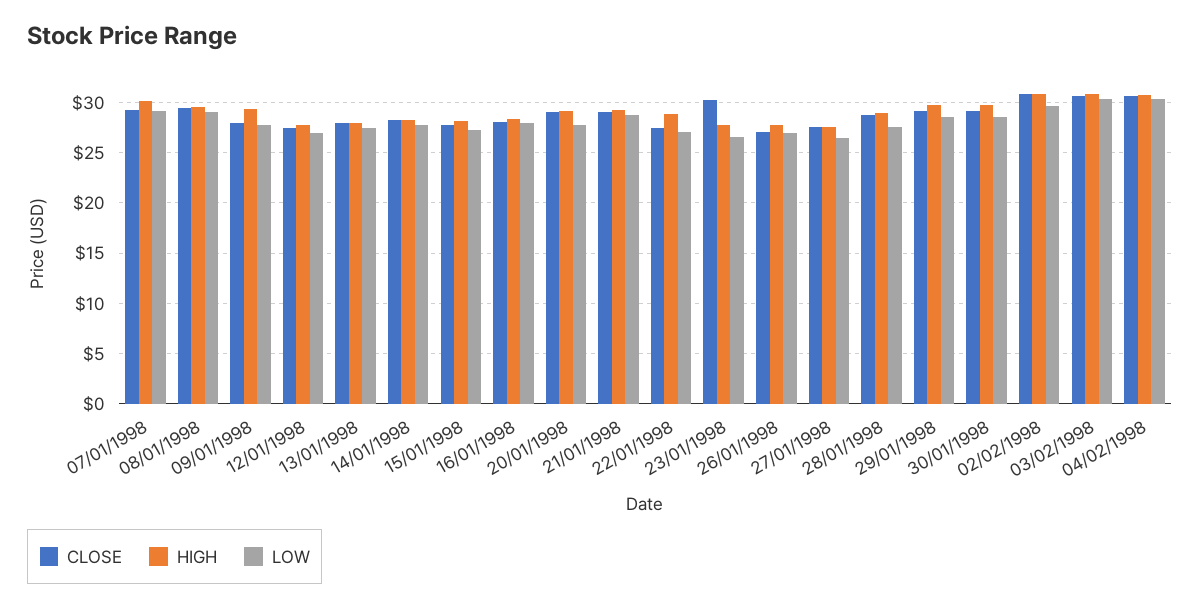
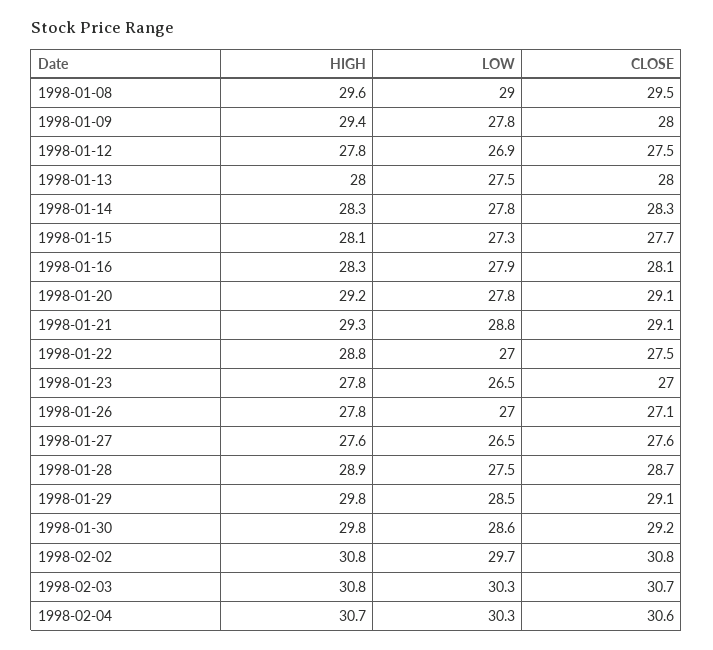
  {
    "CLOSE": {
-     "07/01/1998": 29,
      "08/01/1998": 29.5,
      "09/01/1998": 28,
      "12/01/1998": 27.5,
      "13/01/1998": 28,
      "14/01/1998": 28.3,
      "15/01/1998": 27.7,
      "16/01/1998": 28.1,
      "20/01/1998": 29.1,
      "21/01/1998": 29.1,
      "22/01/1998": 27.5,
-     "23/01/1998": 30,
+     "23/01/1998": 27,
      "26/01/1998": 27.1,
      "27/01/1998": 27.6,
      "28/01/1998": 28.7,
      "29/01/1998": 29.1,
      "30/01/1998": 29.2,
      "02/02/1998": 30.8,
      "03/02/1998": 30.7,
      "04/02/1998": 30.6
    },
    "HIGH": {
-     "07/01/1998": 30,
      "08/01/1998": 29.6,
      "09/01/1998": 29.4,
      "12/01/1998": 27.8,
      "13/01/1998": 28,
      "14/01/1998": 28.3,
      "15/01/1998": 28.1,
      "16/01/1998": 28.3,
      "20/01/1998": 29.2,
      "21/01/1998": 29.3,
      "22/01/1998": 28.8,
      "23/01/1998": 27.8,
      "26/01/1998": 27.8,
      "27/01/1998": 27.6,
      "28/01/1998": 28.9,
      "29/01/1998": 29.8,
      "30/01/1998": 29.8,
      "02/02/1998": 30.8,
      "03/02/1998": 30.8,
      "04/02/1998": 30.7
    },
    "LOW": {
-     "07/01/1998": 29,
      "08/01/1998": 29,
      "09/01/1998": 27.8,
      "12/01/1998": 26.9,
      "13/01/1998": 27.5,
      "14/01/1998": 27.8,
      "15/01/1998": 27.3,
      "16/01/1998": 27.9,
      "20/01/1998": 27.8,
      "21/01/1998": 28.8,
      "22/01/1998": 27,
      "23/01/1998": 26.5,
      "26/01/1998": 27,
      "27/01/1998": 26.5,
      "28/01/1998": 27.5,
      "29/01/1998": 28.5,
      "30/01/1998": 28.6,
      "02/02/1998": 29.7,
      "03/02/1998": 30.3,
      "04/02/1998": 30.3
    }
  }

